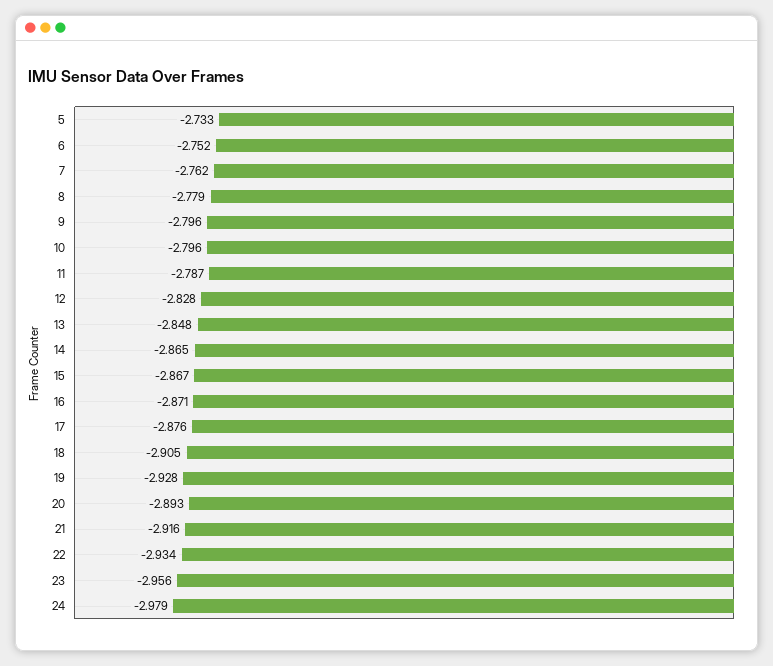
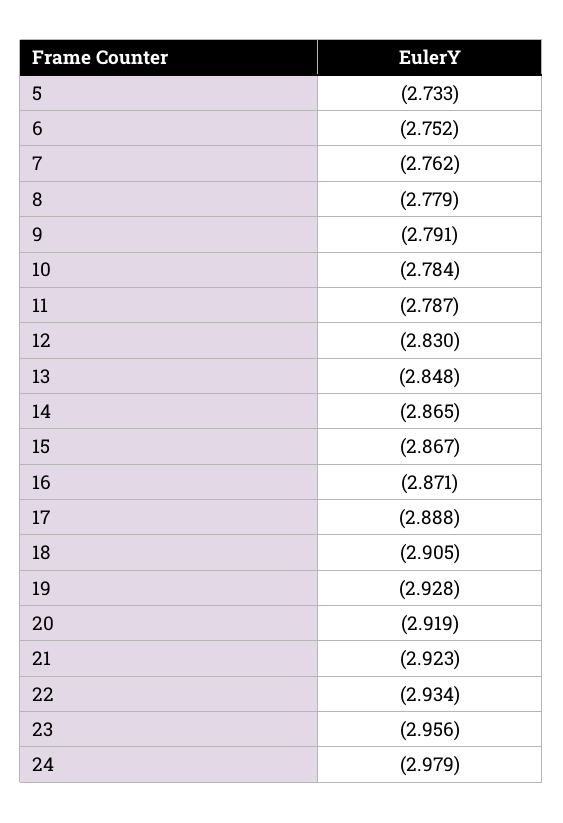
  {
    "5": -2.733,
    "6": -2.752,
    "7": -2.762,
    "8": -2.779,
-   "9": -2.796,
+   "9": -2.791,
-   "10": -2.796,
+   "10": -2.784,
    "11": -2.787,
-   "12": -2.828,
+   "12": -2.83,
    "13": -2.848,
    "14": -2.865,
    "15": -2.867,
    "16": -2.871,
-   "17": -2.876,
+   "17": -2.888,
    "18": -2.905,
    "19": -2.928,
-   "20": -2.893,
+   "20": -2.919,
-   "21": -2.916,
+   "21": -2.923,
    "22": -2.934,
    "23": -2.956,
    "24": -2.979
  }

